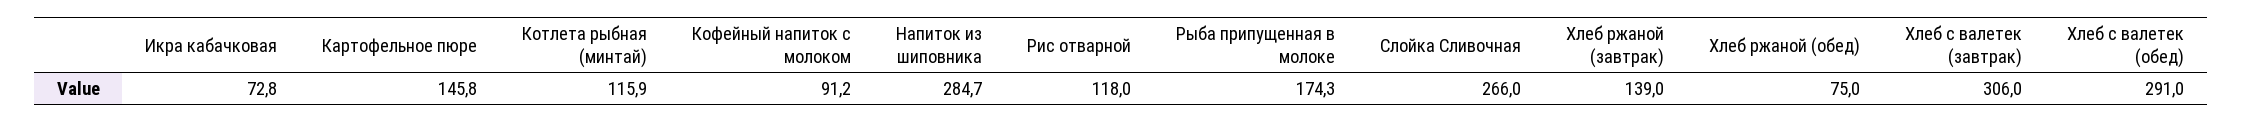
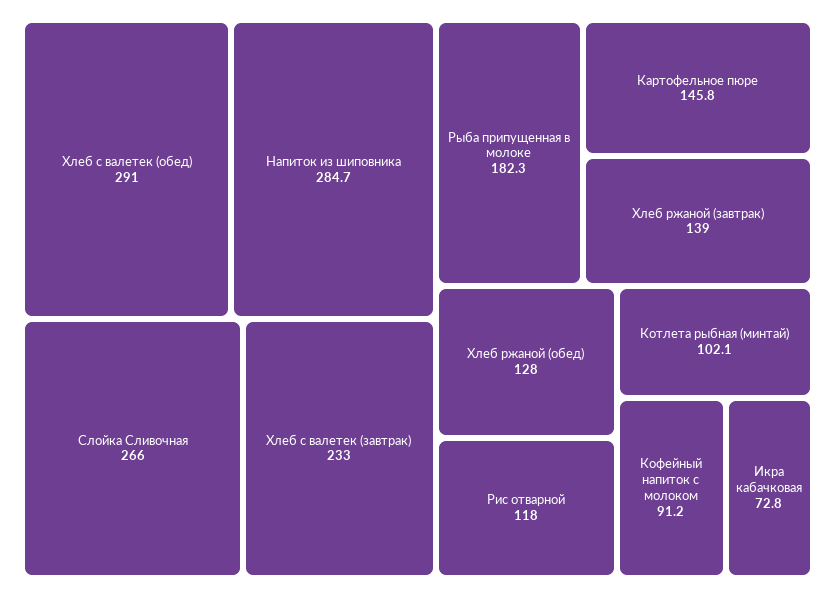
  {
    "Икра кабачковая": 72.8,
    "Картофельное пюре": 145.8,
-   "Котлета рыбная (минтай)": 115.9,
+   "Котлета рыбная (минтай)": 102.1,
    "Кофейный напиток с молоком": 91.2,
    "Напиток из шиповника": 284.7,
    "Рис отварной": 118,
-   "Рыба припущенная в молоке": 174.3,
+   "Рыба припущенная в молоке": 182.3,
    "Слойка Сливочная": 266,
    "Хлеб ржаной (завтрак)": 139,
-   "Хлеб ржаной (обед)": 75,
+   "Хлеб ржаной (обед)": 128,
-   "Хлеб с валетек (завтрак)": 306,
+   "Хлеб с валетек (завтрак)": 233,
    "Хлеб с валетек (обед)": 291
  }

